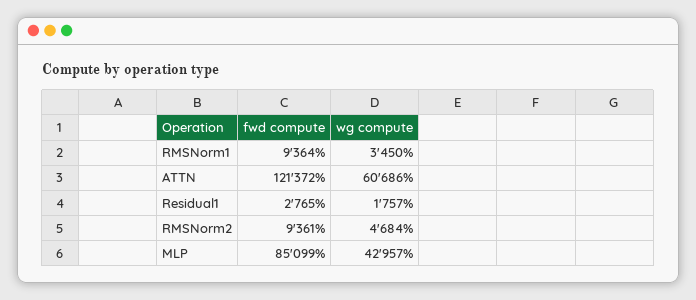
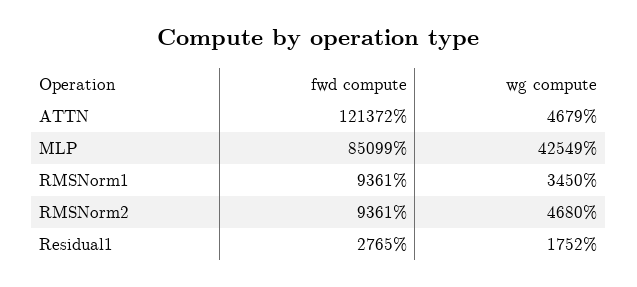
  {
    "fwd compute": {
-     "RMSNorm1": 9364,
+     "RMSNorm1": 9361,
      "ATTN": 121372,
      "Residual1": 2765,
      "RMSNorm2": 9361,
      "MLP": 85099
    },
    "wg compute": {
      "RMSNorm1": 3450,
-     "ATTN": 60686,
+     "ATTN": 4679,
-     "Residual1": 1757,
+     "Residual1": 1752,
-     "RMSNorm2": 4684,
+     "RMSNorm2": 4680,
-     "MLP": 42957
+     "MLP": 42549
    }
  }

